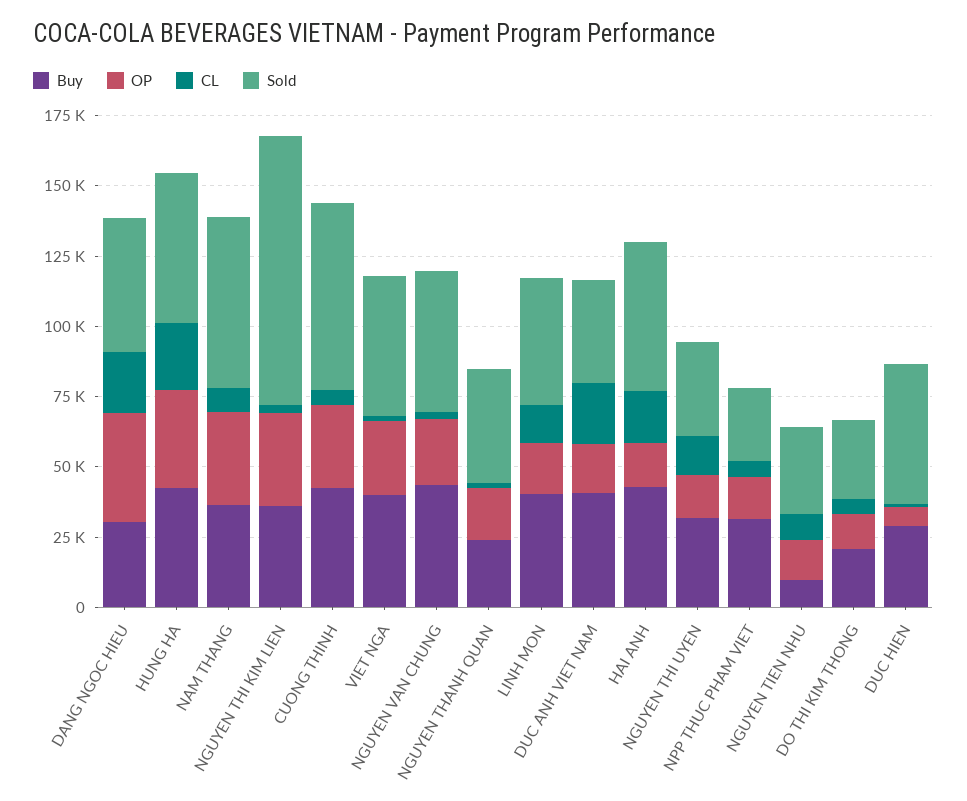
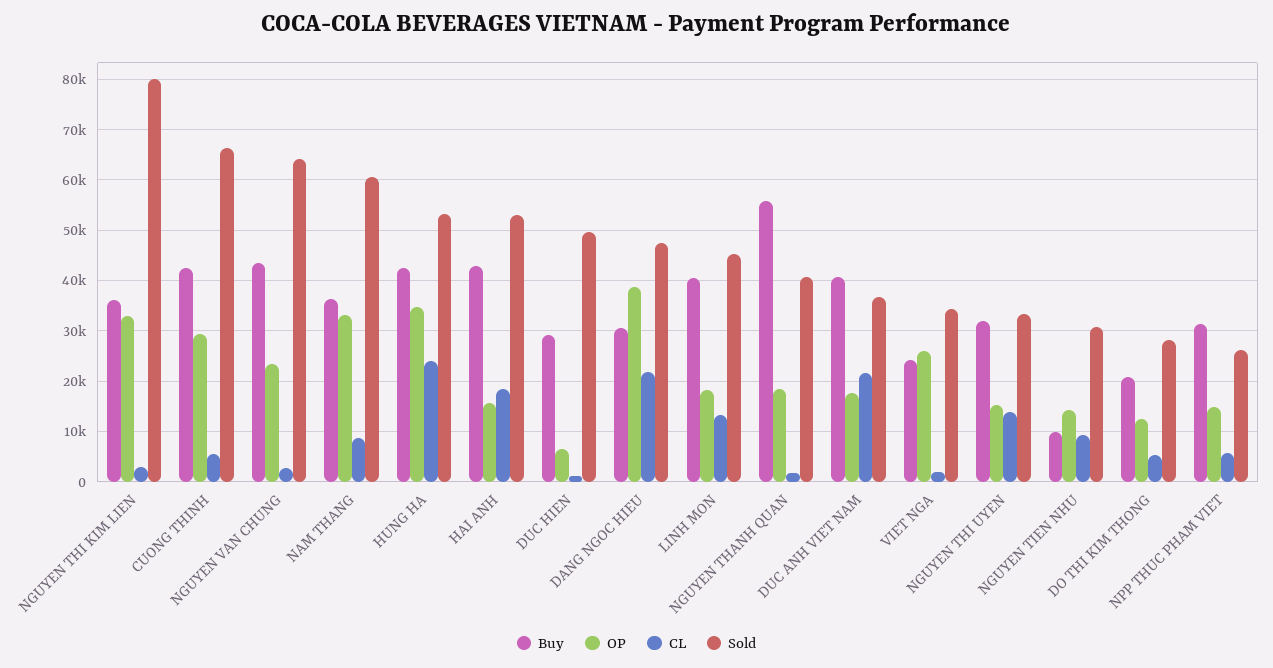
  {
    "Buy": {
      "DANG NGOC HIEU": 30000,
      "HUNG HA": 42000,
      "NAM THANG": 36000,
      "NGUYEN THI KIM LIEN": 36000,
      "CUONG THINH": 42000,
-     "VIET NGA": 40000,
+     "VIET NGA": 24000,
      "NGUYEN VAN CHUNG": 44000,
-     "NGUYEN THANH QUAN": 25000,
+     "NGUYEN THANH QUAN": 56000,
      "LINH MON": 40000,
      "DUC ANH VIET NAM": 40000,
      "HAI ANH": 42000,
      "NGUYEN THI UYEN": 32000,
      "NPP THUC PHAM VIET": 32000,
      "NGUYEN TIEN NHU": 10000,
      "DO THI KIM THONG": 20000,
      "DUC HIEN": 30000
    },
    "OP": {
      "DANG NGOC HIEU": 38000,
      "HUNG HA": 34000,
      "NAM THANG": 34000,
      "NGUYEN THI KIM LIEN": 32000,
      "CUONG THINH": 30000,
      "VIET NGA": 26000,
      "NGUYEN VAN CHUNG": 24000,
      "NGUYEN THANH QUAN": 18000,
      "LINH MON": 18000,
      "DUC ANH VIET NAM": 18000,
      "HAI ANH": 16000,
      "NGUYEN THI UYEN": 16000,
      "NPP THUC PHAM VIET": 14000,
      "NGUYEN TIEN NHU": 14000,
      "DO THI KIM THONG": 12000,
      "DUC HIEN": 6000
    },
    "CL": {
      "DANG NGOC HIEU": 22000,
      "HUNG HA": 24000,
      "NAM THANG": 8000,
      "NGUYEN THI KIM LIEN": 4000,
      "CUONG THINH": 6000,
      "VIET NGA": 2000,
      "NGUYEN VAN CHUNG": 2000,
      "NGUYEN THANH QUAN": 2000,
      "LINH MON": 14000,
      "DUC ANH VIET NAM": 22000,
      "HAI ANH": 18000,
      "NGUYEN THI UYEN": 14000,
      "NPP THUC PHAM VIET": 6000,
      "NGUYEN TIEN NHU": 10000,
      "DO THI KIM THONG": 6000,
      "DUC HIEN": 2000
    },
    "Sold": {
      "DANG NGOC HIEU": 48000,
      "HUNG HA": 54000,
      "NAM THANG": 60000,
-     "NGUYEN THI KIM LIEN": 95000,
+     "NGUYEN THI KIM LIEN": 80000,
      "CUONG THINH": 66000,
-     "VIET NGA": 50000,
+     "VIET NGA": 34000,
-     "NGUYEN VAN CHUNG": 50000,
+     "NGUYEN VAN CHUNG": 64000,
      "NGUYEN THANH QUAN": 40000,
      "LINH MON": 46000,
      "DUC ANH VIET NAM": 36000,
      "HAI ANH": 54000,
      "NGUYEN THI UYEN": 34000,
      "NPP THUC PHAM VIET": 26000,
      "NGUYEN TIEN NHU": 30000,
      "DO THI KIM THONG": 28000,
      "DUC HIEN": 50000
    }
  }

